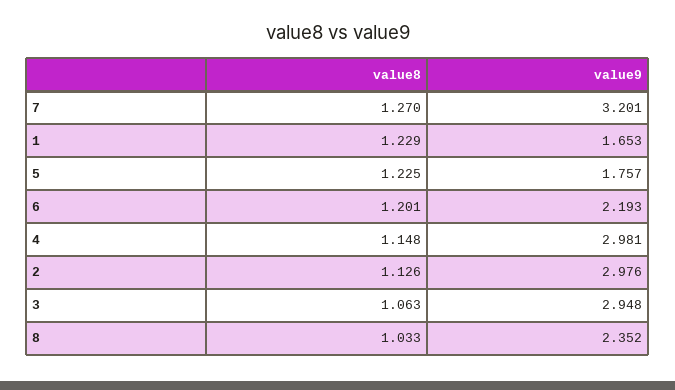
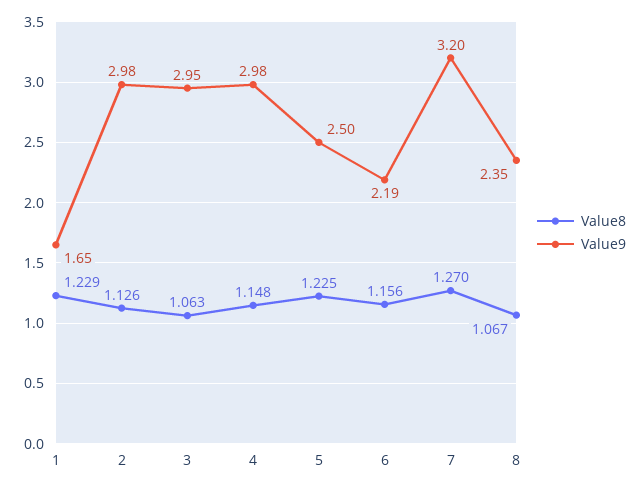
  {
    "value8": {
      "7": 1.27,
      "1": 1.229,
      "5": 1.225,
-     "6": 1.201,
+     "6": 1.156,
      "4": 1.148,
      "2": 1.126,
      "3": 1.063,
-     "8": 1.033
+     "8": 1.067
    },
    "value9": {
      "7": 3.201,
      "1": 1.653,
-     "5": 1.757,
+     "5": 2.5,
      "6": 2.193,
      "4": 2.981,
      "2": 2.976,
      "3": 2.948,
      "8": 2.352
    }
  }

